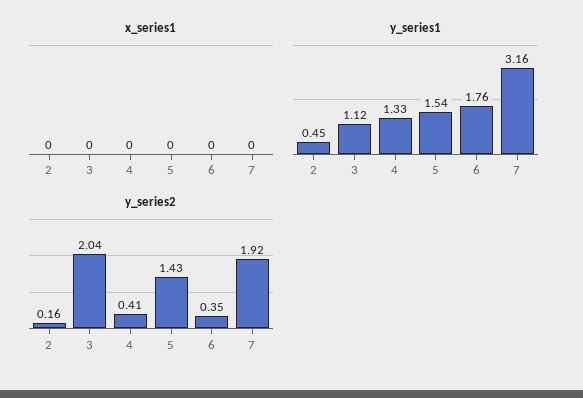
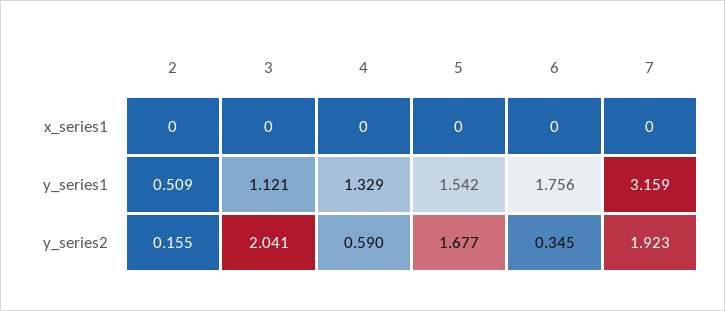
  {
    "x_series1": {
      "2": 0,
      "3": 0,
      "4": 0,
      "5": 0,
      "6": 0,
      "7": 0
    },
    "y_series1": {
-     "2": 0.45,
+     "2": 0.509,
      "3": 1.121,
      "4": 1.329,
      "5": 1.542,
      "6": 1.756,
      "7": 3.159
    },
    "y_series2": {
      "2": 0.155,
      "3": 2.041,
-     "4": 0.41,
+     "4": 0.59,
-     "5": 1.43,
+     "5": 1.677,
      "6": 0.345,
      "7": 1.923
    }
  }

